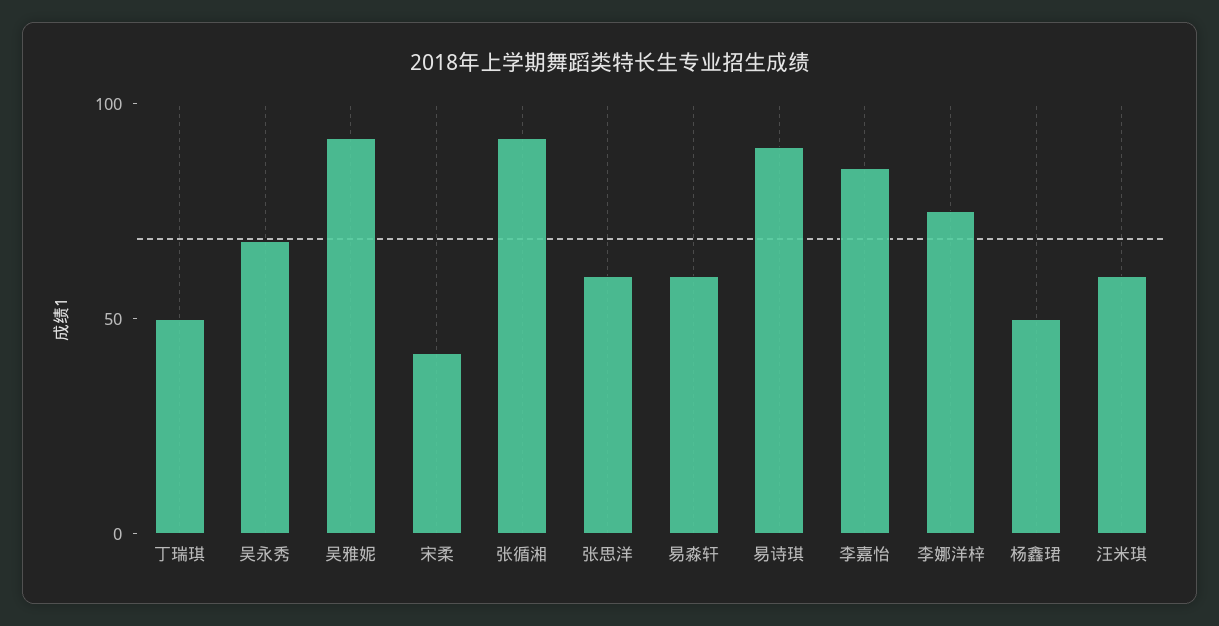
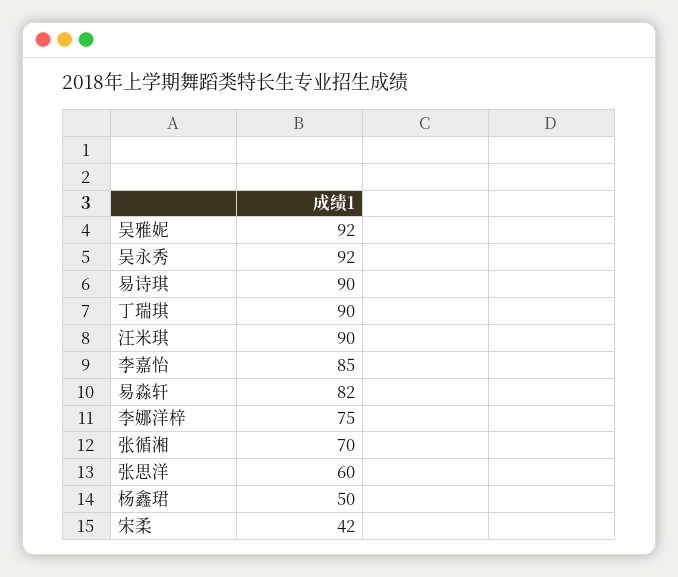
  {
-   "丁瑞琪": 50,
+   "丁瑞琪": 90,
-   "吴永秀": 70,
+   "吴永秀": 92,
    "吴雅妮": 92,
    "宋柔": 42,
-   "张循湘": 90,
+   "张循湘": 70,
    "张思洋": 60,
-   "易淼轩": 60,
+   "易淼轩": 82,
    "易诗琪": 90,
    "李嘉怡": 85,
    "李娜洋梓": 75,
    "杨鑫珺": 50,
-   "汪米琪": 60
+   "汪米琪": 90
  }

